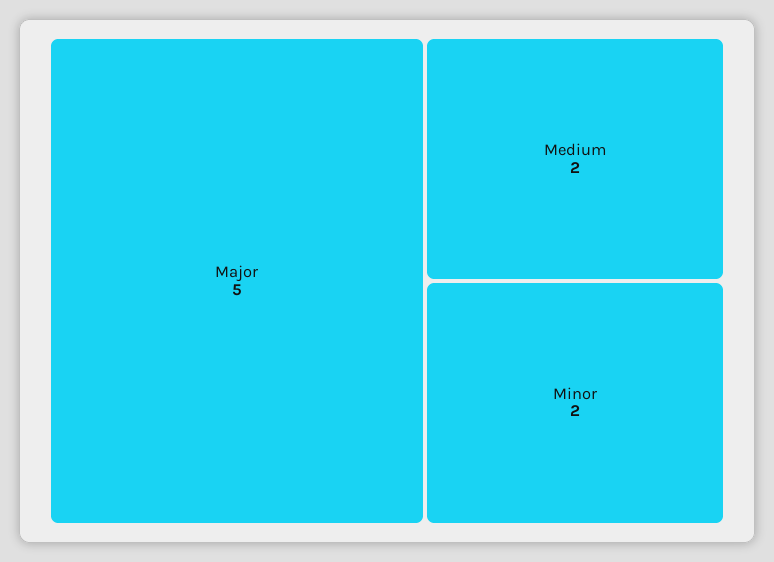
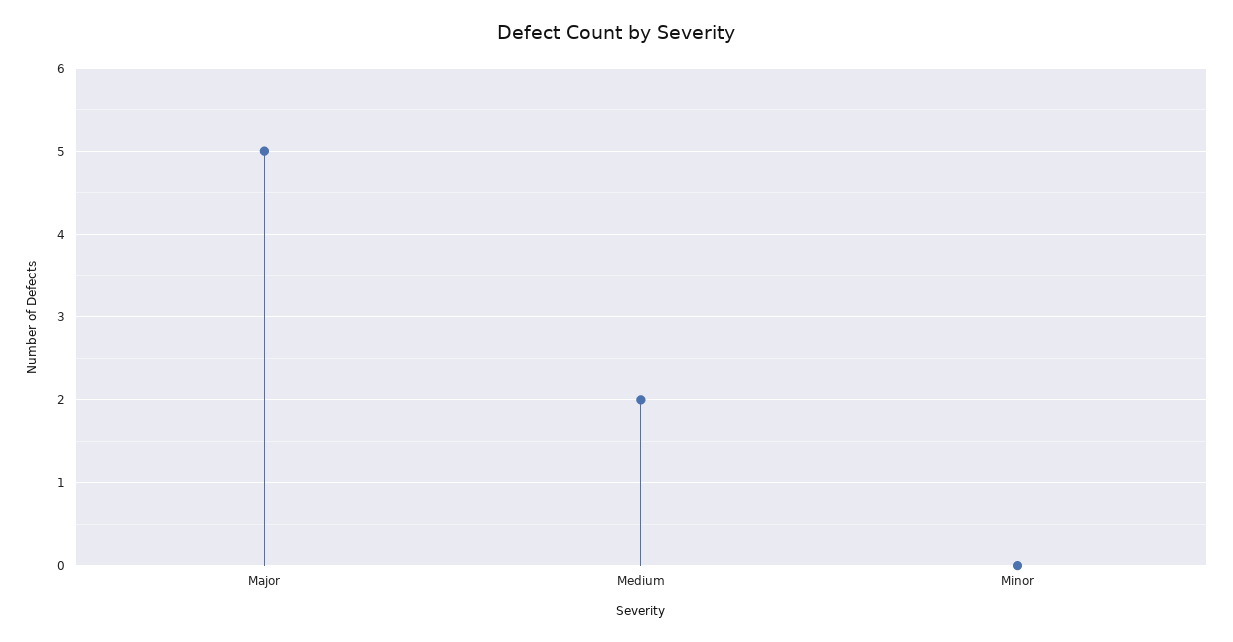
  {
    "Major": 5,
    "Medium": 2,
-   "Minor": 2
+   "Minor": 0
  }

